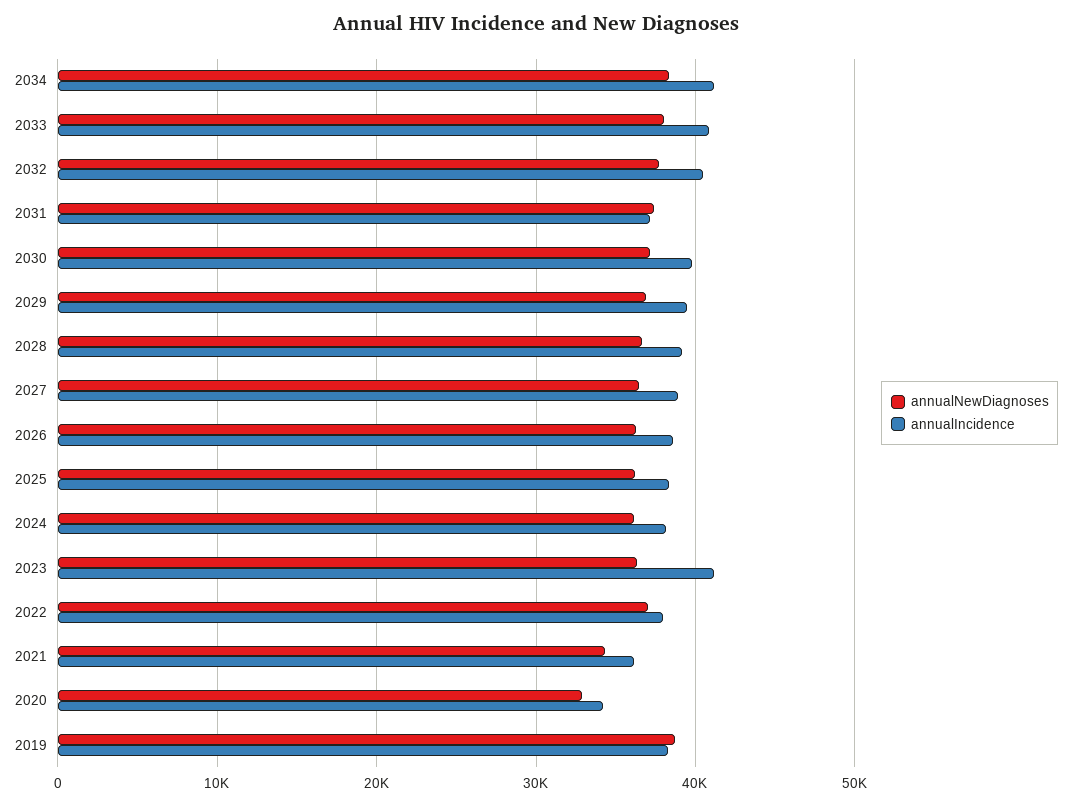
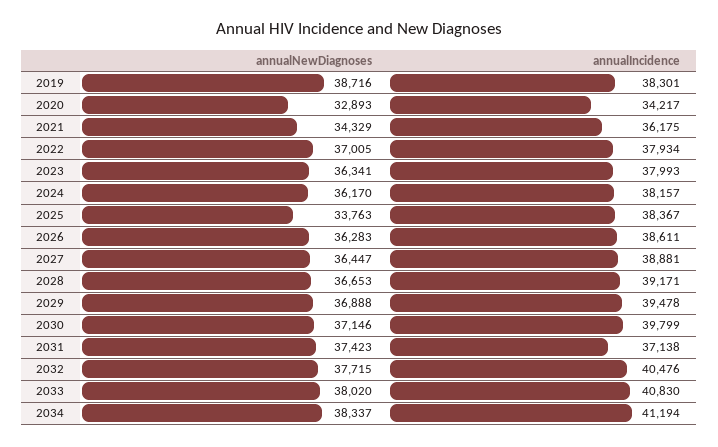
  {
    "annualNewDiagnoses": {
      "2034": 38337,
      "2033": 38020,
      "2032": 37715,
      "2031": 37423,
      "2030": 37146,
      "2029": 36888,
      "2028": 36653,
      "2027": 36447,
      "2026": 36283,
-     "2025": 36000,
+     "2025": 33763,
      "2024": 36170,
      "2023": 36341,
      "2022": 37005,
      "2021": 34329,
      "2020": 32893,
      "2019": 38716
    },
    "annualIncidence": {
      "2034": 41194,
      "2033": 40830,
      "2032": 40476,
      "2031": 37138,
      "2030": 39799,
      "2029": 39478,
      "2028": 39171,
      "2027": 38881,
      "2026": 38611,
      "2025": 38367,
      "2024": 38157,
-     "2023": 41000,
+     "2023": 37993,
      "2022": 37934,
      "2021": 36175,
      "2020": 34217,
      "2019": 38301
    }
  }

